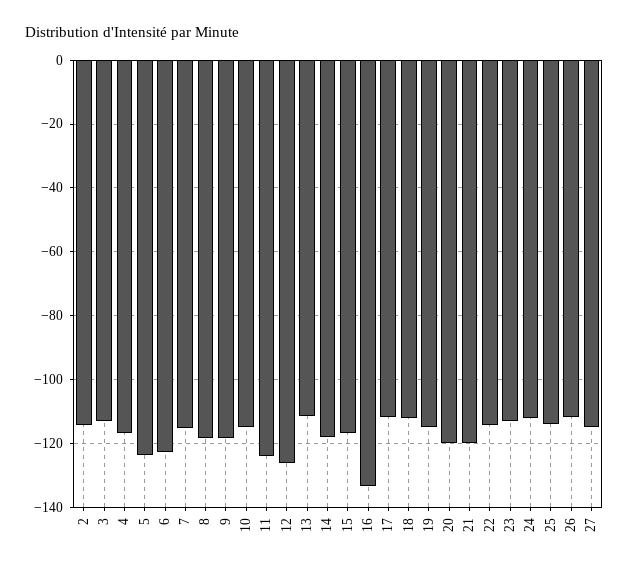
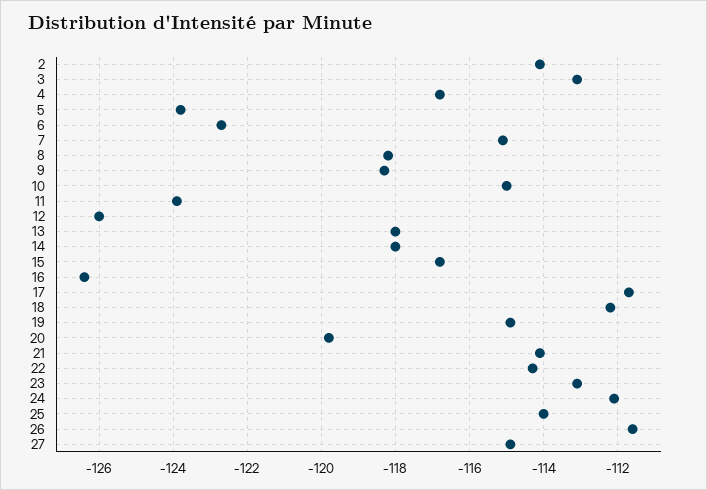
  {
    "2": -114,
    "3": -113,
    "4": -117,
    "5": -124,
    "6": -122.5,
    "7": -115,
    "8": -118,
    "9": -118.5,
    "10": -115,
    "11": -124,
    "12": -126,
-   "13": -112,
+   "13": -118,
    "14": -118,
    "15": -117,
-   "16": -134,
+   "16": -126.5,
    "17": -111.5,
    "18": -112,
    "19": -115,
    "20": -120,
-   "21": -120,
+   "21": -114,
    "22": -114.5,
    "23": -113,
    "24": -112,
    "25": -114,
    "26": -111.5,
    "27": -115
  }

